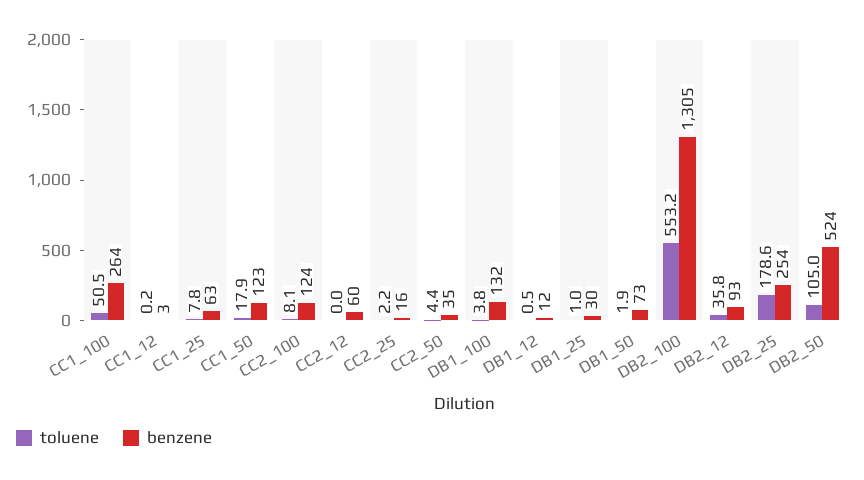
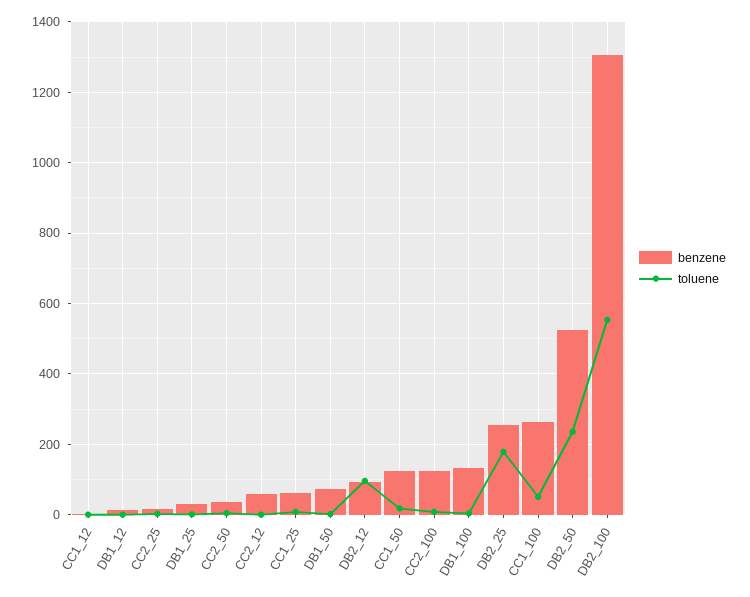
  {
    "toluene": {
      "CC1_100": 50.5,
      "CC1_12": 0.2,
      "CC1_25": 7.8,
      "CC1_50": 17.9,
      "CC2_100": 8.1,
      "CC2_12": 0,
      "CC2_25": 2.2,
      "CC2_50": 4.4,
      "DB1_100": 3.8,
      "DB1_12": 0.5,
      "DB1_25": 1,
      "DB1_50": 1.9,
      "DB2_100": 553.2,
-     "DB2_12": 35.8,
+     "DB2_12": 100,
      "DB2_25": 178.6,
-     "DB2_50": 105
+     "DB2_50": 240
    },
    "benzene": {
      "CC1_100": 264,
      "CC1_12": 3,
      "CC1_25": 63,
      "CC1_50": 123,
      "CC2_100": 124,
      "CC2_12": 60,
      "CC2_25": 16,
      "CC2_50": 35,
      "DB1_100": 132,
      "DB1_12": 12,
      "DB1_25": 30,
      "DB1_50": 73,
      "DB2_100": 1305,
      "DB2_12": 93,
      "DB2_25": 254,
      "DB2_50": 524
    }
  }

